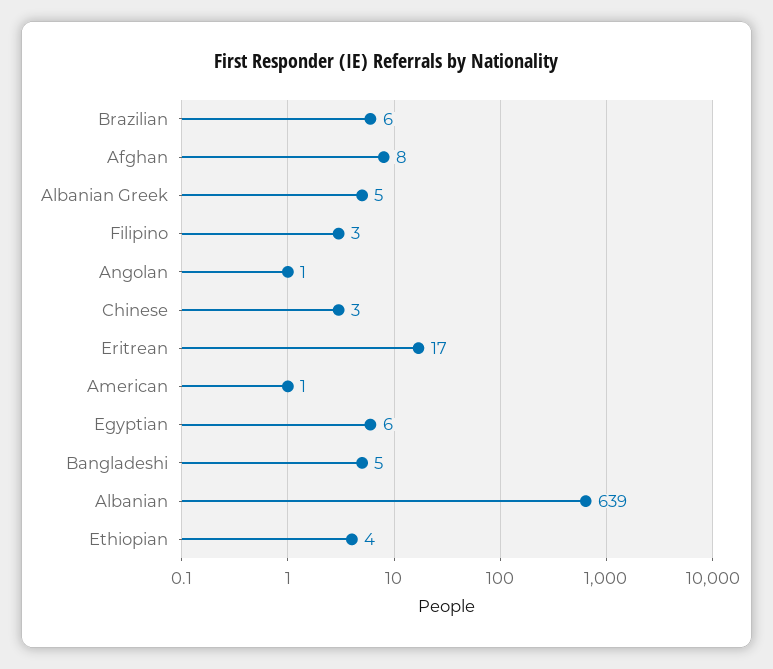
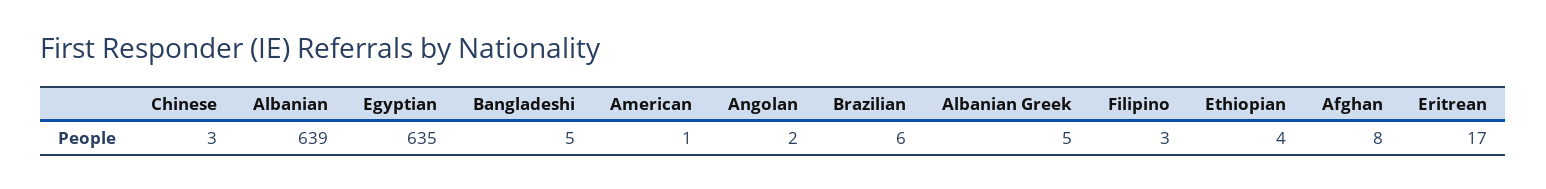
  {
    "Brazilian": 6,
    "Afghan": 8,
    "Albanian Greek": 5,
    "Filipino": 3,
-   "Angolan": 1,
+   "Angolan": 2,
    "Chinese": 3,
    "Eritrean": 17,
    "American": 1,
-   "Egyptian": 6,
+   "Egyptian": 635,
    "Bangladeshi": 5,
    "Albanian": 639,
    "Ethiopian": 4
  }

